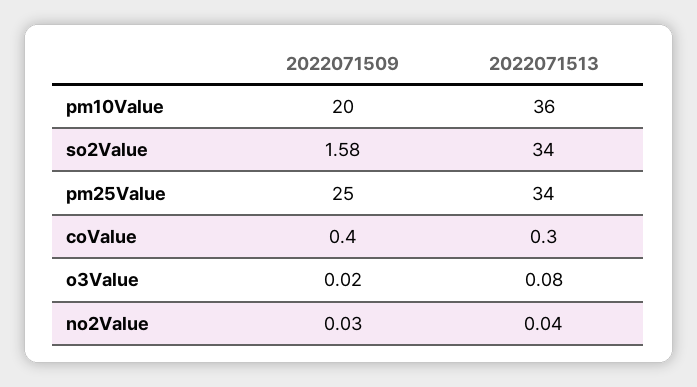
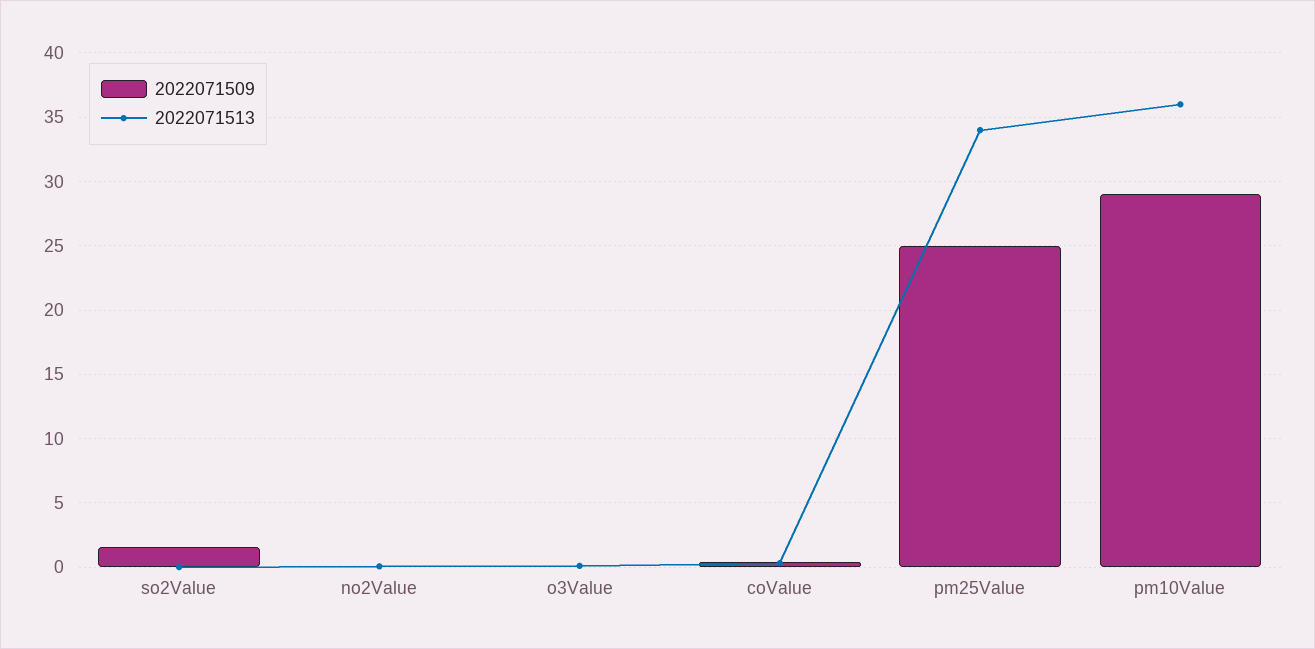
  {
    "2022071509": {
-     "pm10Value": 20,
+     "pm10Value": 29,
      "so2Value": 1.58,
      "pm25Value": 25,
      "coValue": 0.4,
      "o3Value": 0.02,
      "no2Value": 0.03
    },
    "2022071513": {
      "pm10Value": 36,
-     "so2Value": 34,
+     "so2Value": 0,
      "pm25Value": 34,
      "coValue": 0.3,
      "o3Value": 0.08,
      "no2Value": 0.04
    }
  }

